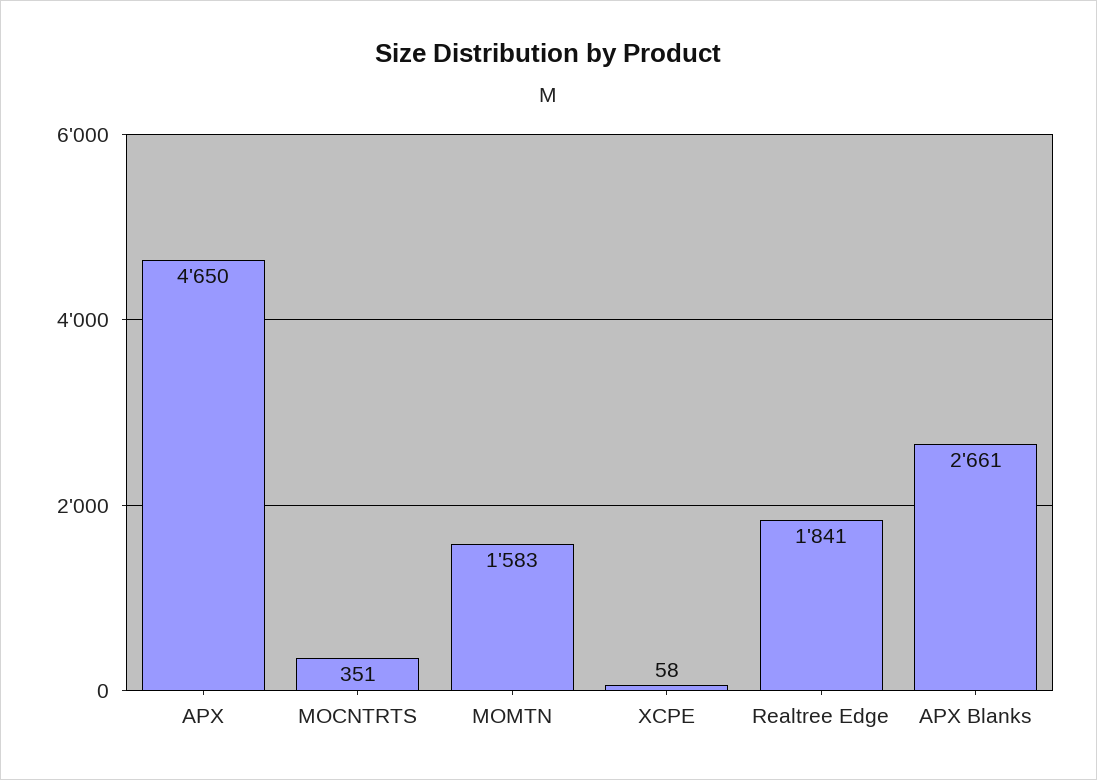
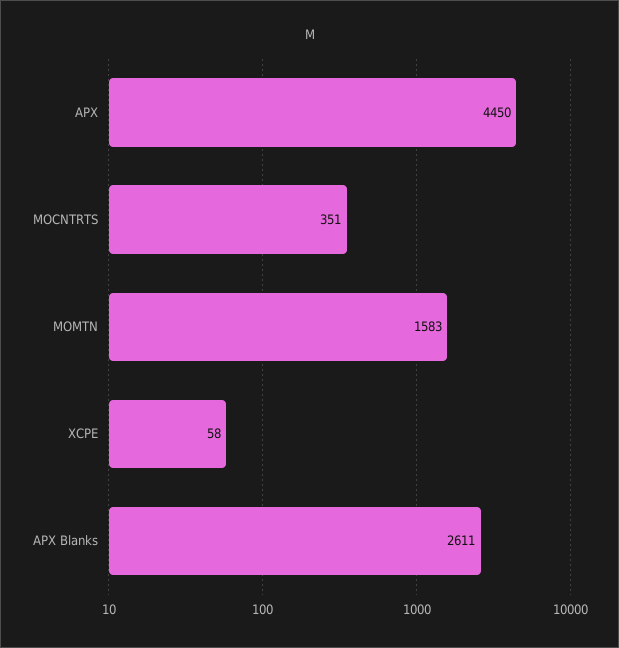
  {
-   "APX": 4650,
+   "APX": 4450,
    "MOCNTRTS": 351,
    "MOMTN": 1583,
    "XCPE": 58,
-   "Realtree Edge": 1841,
-   "APX Blanks": 2661
+   "APX Blanks": 2611
  }

